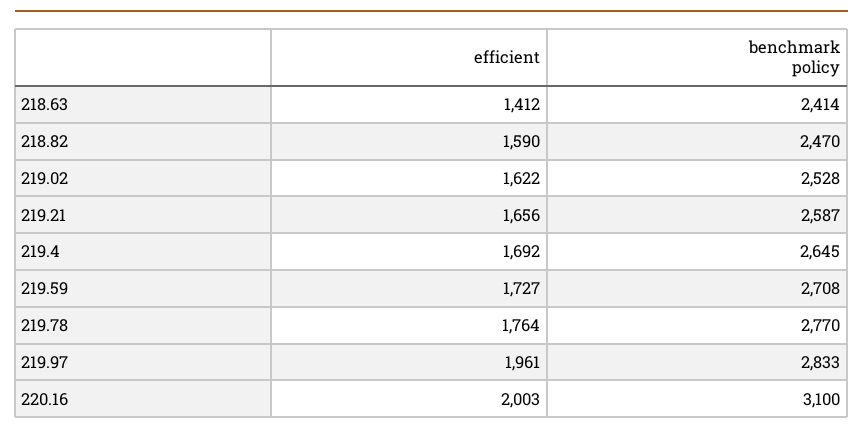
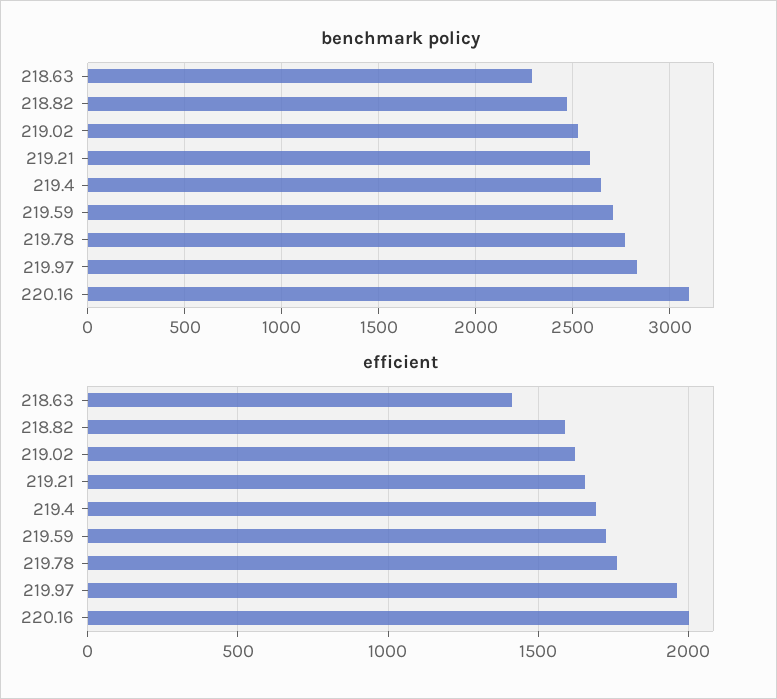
  {
    "efficient": {
      "218.63": 1412,
      "218.82": 1590,
      "219.02": 1622,
      "219.21": 1656,
      "219.4": 1692,
      "219.59": 1727,
      "219.78": 1764,
      "219.97": 1961,
      "220.16": 2003
    },
    "benchmark policy": {
-     "218.63": 2414,
+     "218.63": 2300,
      "218.82": 2470,
      "219.02": 2528,
      "219.21": 2587,
      "219.4": 2645,
      "219.59": 2708,
      "219.78": 2770,
      "219.97": 2833,
      "220.16": 3100
    }
  }

